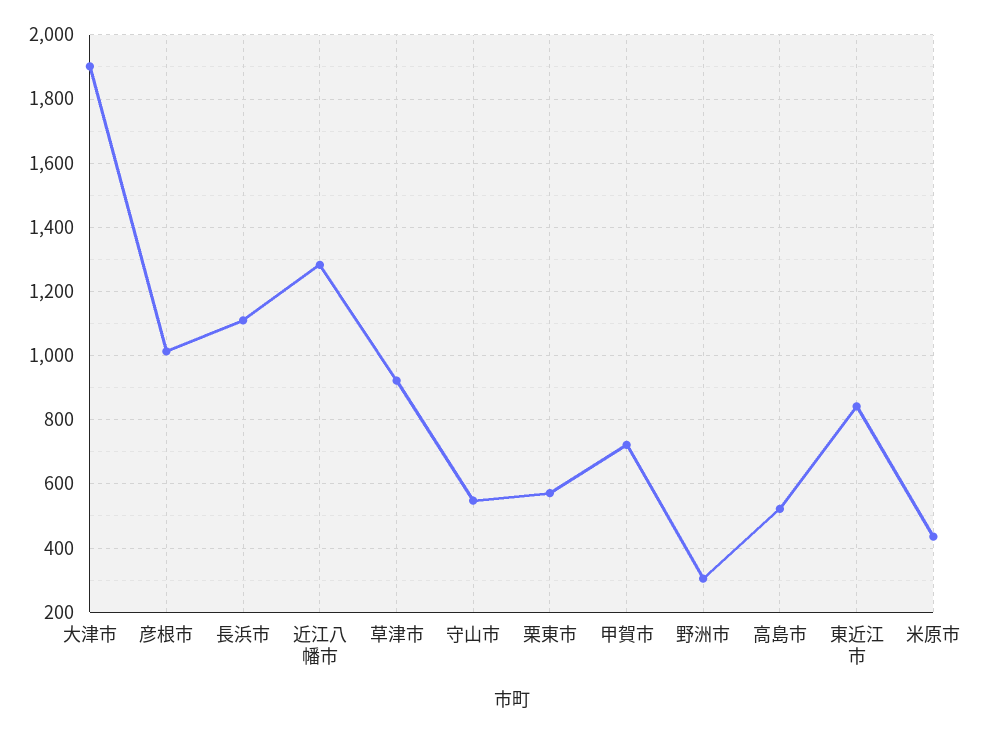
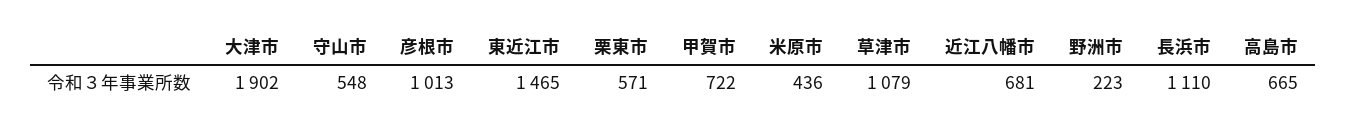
  {
    "大津市": 1902,
    "彦根市": 1013,
    "長浜市": 1110,
-   "近江八幡市": 1280,
+   "近江八幡市": 681,
-   "草津市": 920,
+   "草津市": 1079,
    "守山市": 548,
    "栗東市": 571,
    "甲賀市": 722,
-   "野洲市": 300,
+   "野洲市": 223,
-   "高島市": 520,
+   "高島市": 665,
-   "東近江市": 840,
+   "東近江市": 1465,
    "米原市": 436
  }

